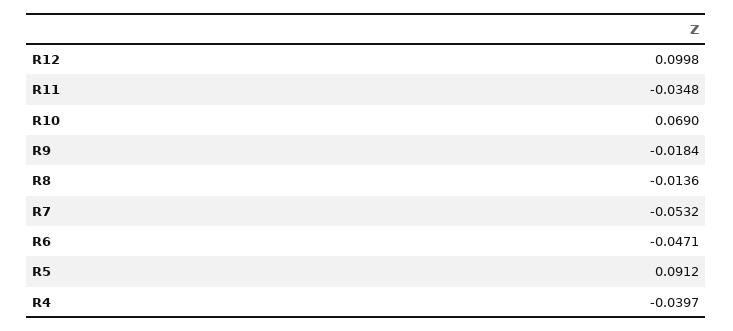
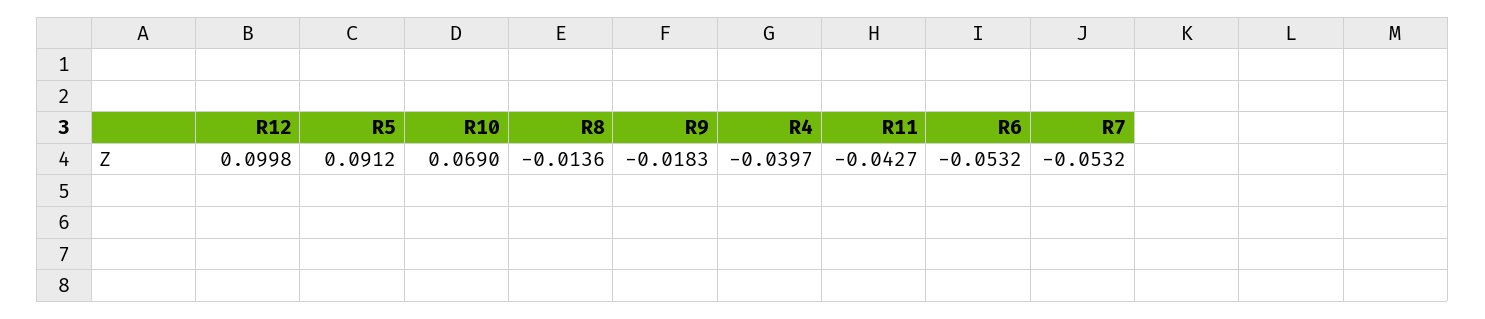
  {
    "R12": 0.0998,
-   "R11": -0.0348,
+   "R11": -0.0427,
    "R10": 0.069,
-   "R9": -0.0184,
+   "R9": -0.0183,
    "R8": -0.0136,
    "R7": -0.0532,
-   "R6": -0.0471,
+   "R6": -0.0532,
    "R5": 0.0912,
    "R4": -0.0397
  }

